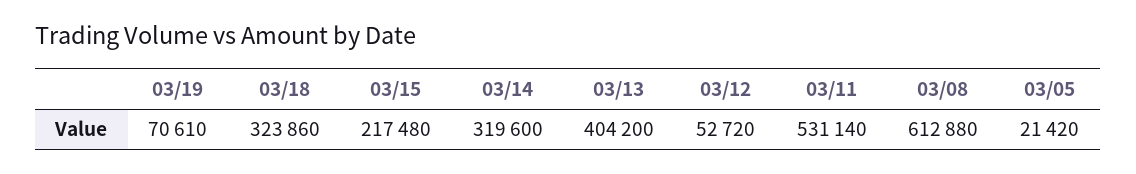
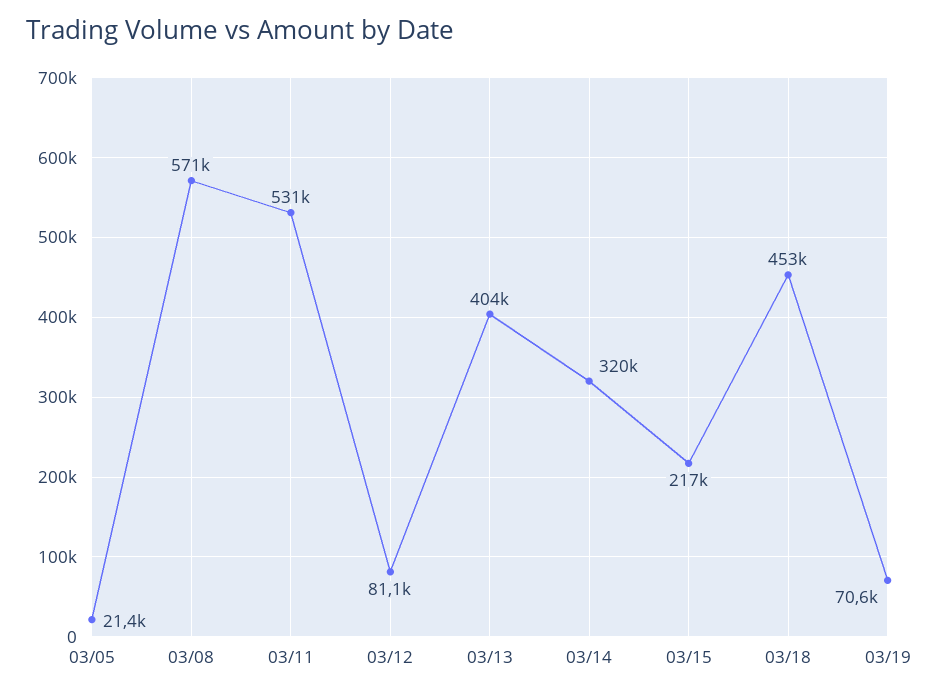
  {
    "03/19": 70610,
-   "03/18": 323860,
+   "03/18": 453000,
    "03/15": 217480,
    "03/14": 319600,
    "03/13": 404200,
-   "03/12": 52720,
+   "03/12": 81100,
    "03/11": 531140,
-   "03/08": 612880,
+   "03/08": 571000,
    "03/05": 21420
  }

